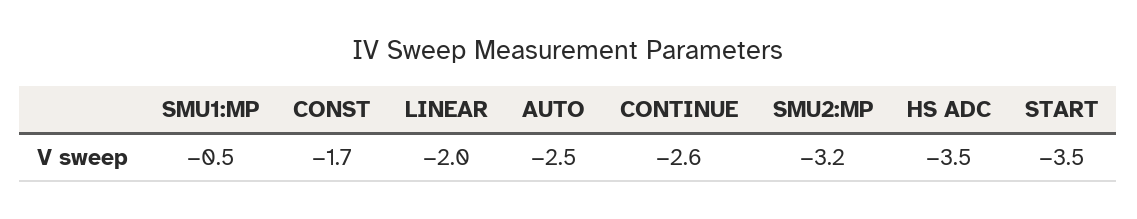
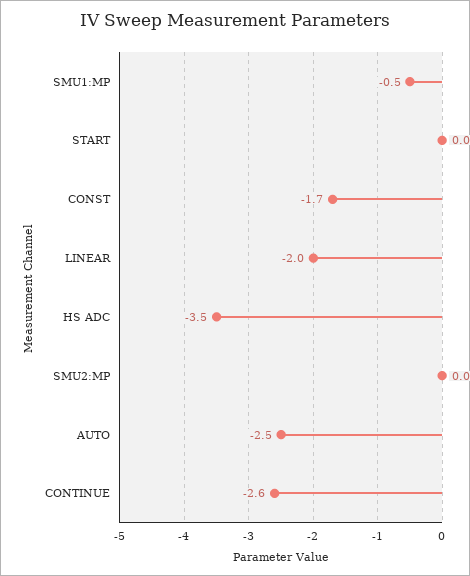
  {
    "SMU1:MP": -0.5,
    "CONST": -1.7,
    "LINEAR": -2,
    "AUTO": -2.5,
    "CONTINUE": -2.6,
-   "SMU2:MP": -3.2,
+   "SMU2:MP": 0,
    "HS ADC": -3.5,
-   "START": -3.5
+   "START": 0
  }

